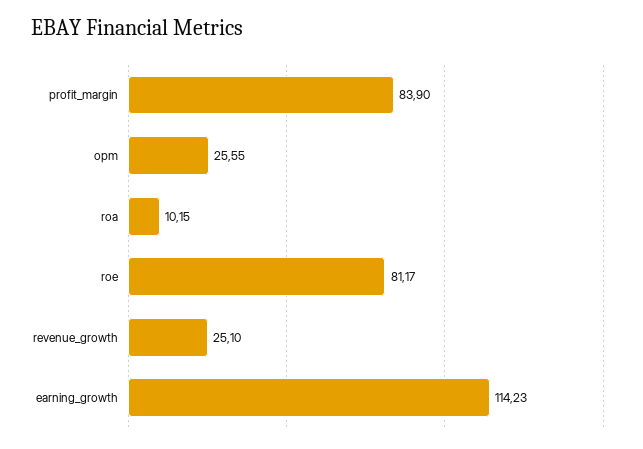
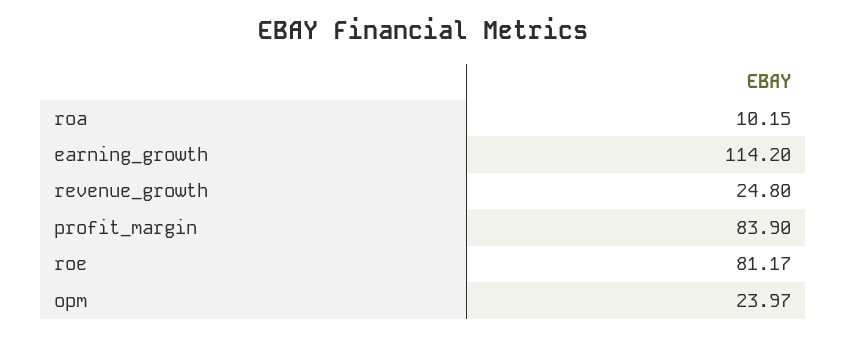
  {
    "profit_margin": 83.9,
-   "opm": 25.55,
+   "opm": 23.97,
    "roa": 10.15,
    "roe": 81.17,
-   "revenue_growth": 25.1,
+   "revenue_growth": 24.8,
-   "earning_growth": 114.23
+   "earning_growth": 114.2
  }

